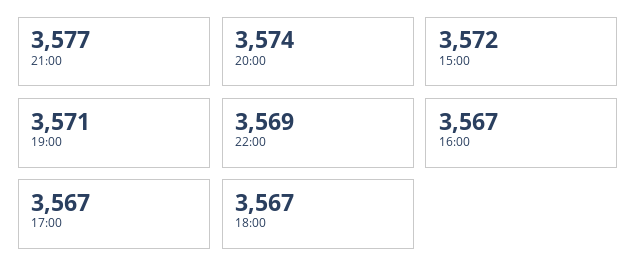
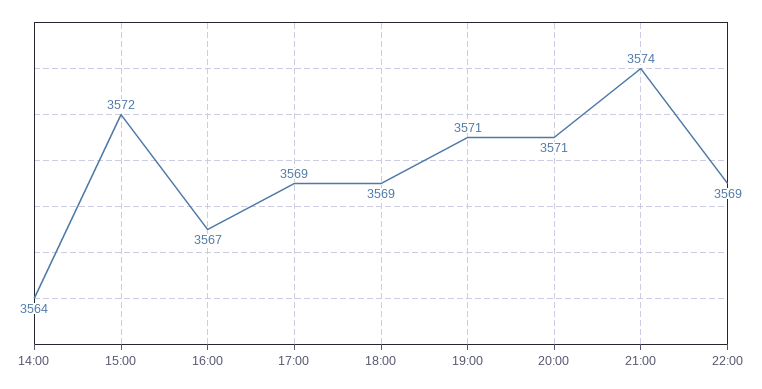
  {
-   "21:00": 3577,
+   "21:00": 3574,
-   "20:00": 3574,
+   "20:00": 3571,
    "15:00": 3572,
    "19:00": 3571,
    "22:00": 3569,
    "16:00": 3567,
-   "17:00": 3567,
+   "17:00": 3569,
-   "18:00": 3567
+   "18:00": 3569,
+   "14:00": 3564
  }

